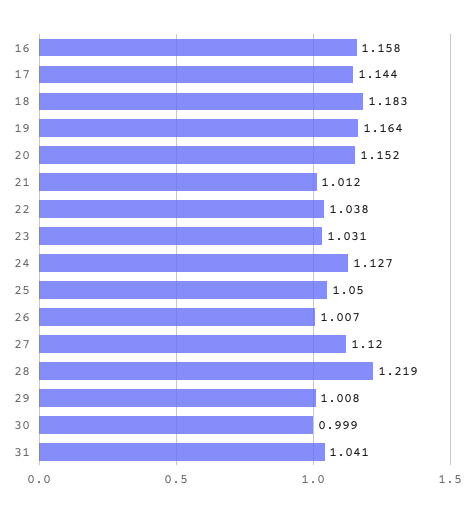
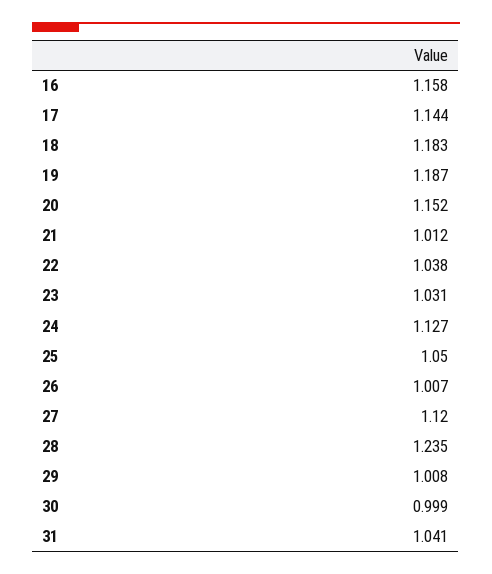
  {
    "16": 1.158,
    "17": 1.144,
    "18": 1.183,
-   "19": 1.164,
+   "19": 1.187,
    "20": 1.152,
    "21": 1.012,
    "22": 1.038,
    "23": 1.031,
    "24": 1.127,
    "25": 1.05,
    "26": 1.007,
    "27": 1.12,
-   "28": 1.219,
+   "28": 1.235,
    "29": 1.008,
    "30": 0.999,
    "31": 1.041
  }

